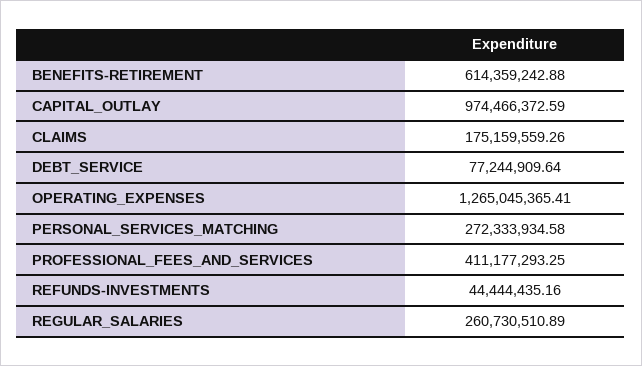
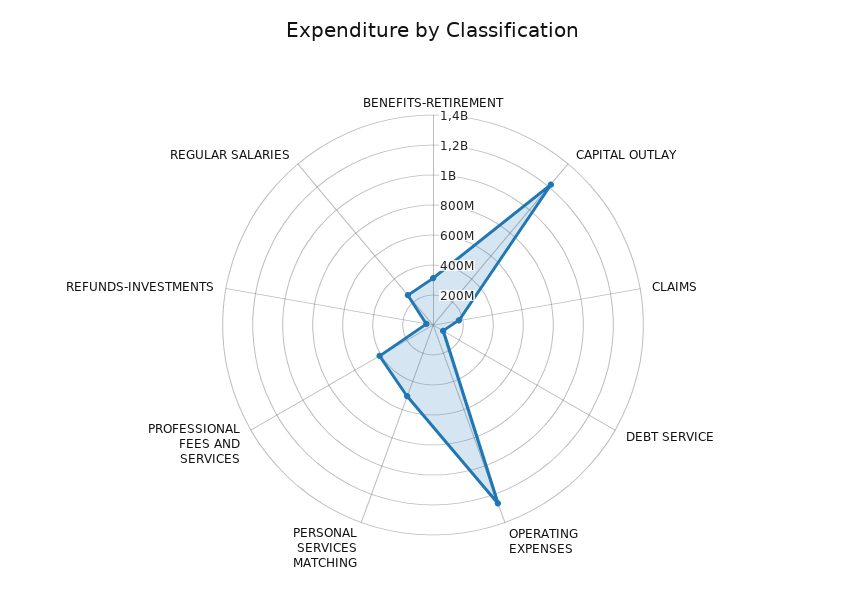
  {
-   "BENEFITS-RETIREMENT": 614359242.88,
+   "BENEFITS-RETIREMENT": 300000000,
-   "CAPITAL_OUTLAY": 974466372.59,
+   "CAPITAL_OUTLAY": 1200000000,
    "CLAIMS": 175159559.26,
    "DEBT_SERVICE": 77244909.64,
    "OPERATING_EXPENSES": 1265045365.41,
-   "PERSONAL_SERVICES_MATCHING": 272333934.58,
+   "PERSONAL_SERVICES_MATCHING": 500000000,
    "PROFESSIONAL_FEES_AND_SERVICES": 411177293.25,
    "REFUNDS-INVESTMENTS": 44444435.16,
    "REGULAR_SALARIES": 260730510.89
  }

